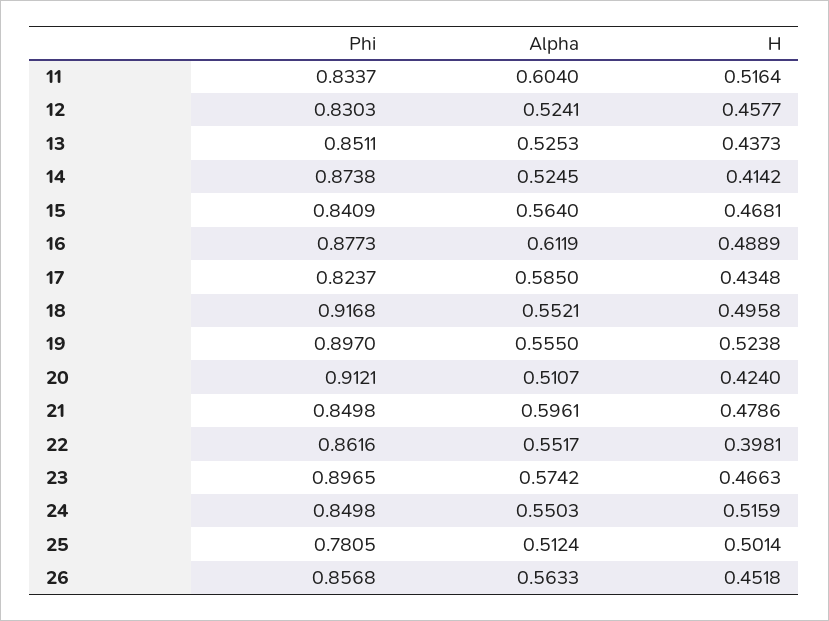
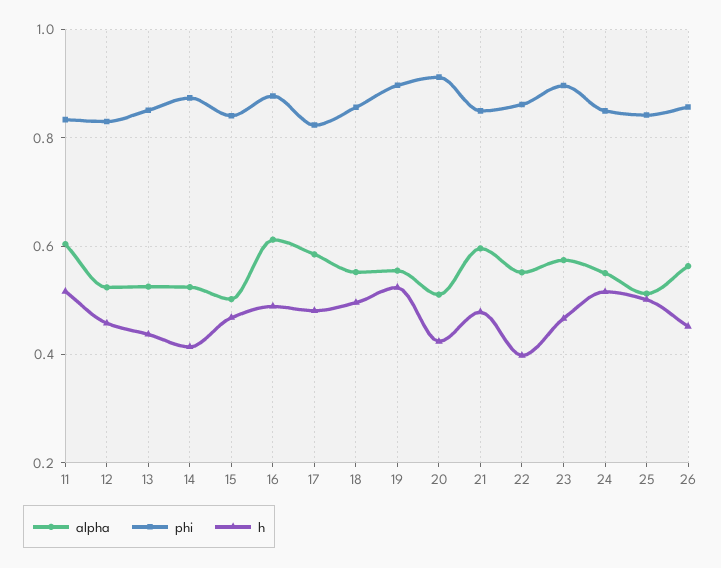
  {
    "Phi": {
      "11": 0.8337,
      "12": 0.8303,
      "13": 0.8511,
      "14": 0.8738,
      "15": 0.8409,
      "16": 0.8773,
      "17": 0.8237,
-     "18": 0.9168,
+     "18": 0.86,
      "19": 0.897,
      "20": 0.9121,
      "21": 0.8498,
      "22": 0.8616,
      "23": 0.8965,
      "24": 0.8498,
-     "25": 0.7805,
+     "25": 0.84,
      "26": 0.8568
    },
    "Alpha": {
      "11": 0.604,
      "12": 0.5241,
      "13": 0.5253,
      "14": 0.5245,
-     "15": 0.564,
+     "15": 0.5,
      "16": 0.6119,
      "17": 0.585,
      "18": 0.5521,
      "19": 0.555,
      "20": 0.5107,
      "21": 0.5961,
      "22": 0.5517,
      "23": 0.5742,
      "24": 0.5503,
      "25": 0.5124,
      "26": 0.5633
    },
    "H": {
      "11": 0.5164,
      "12": 0.4577,
      "13": 0.4373,
      "14": 0.4142,
      "15": 0.4681,
      "16": 0.4889,
-     "17": 0.4348,
+     "17": 0.48,
      "18": 0.4958,
      "19": 0.5238,
      "20": 0.424,
      "21": 0.4786,
      "22": 0.3981,
      "23": 0.4663,
      "24": 0.5159,
      "25": 0.5014,
      "26": 0.4518
    }
  }

